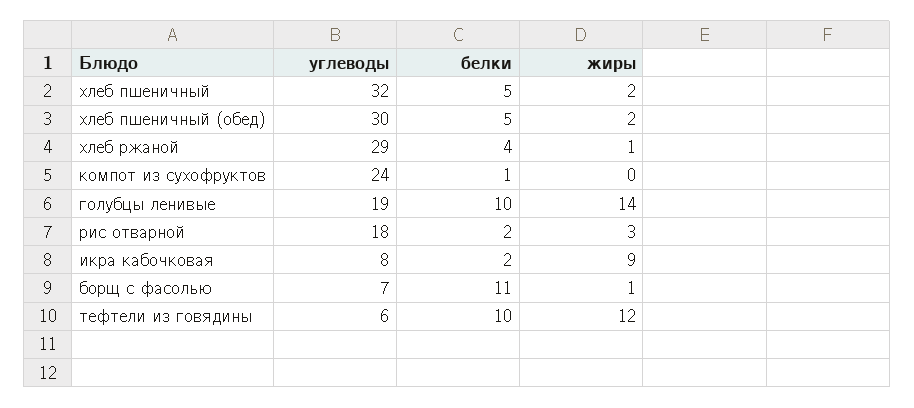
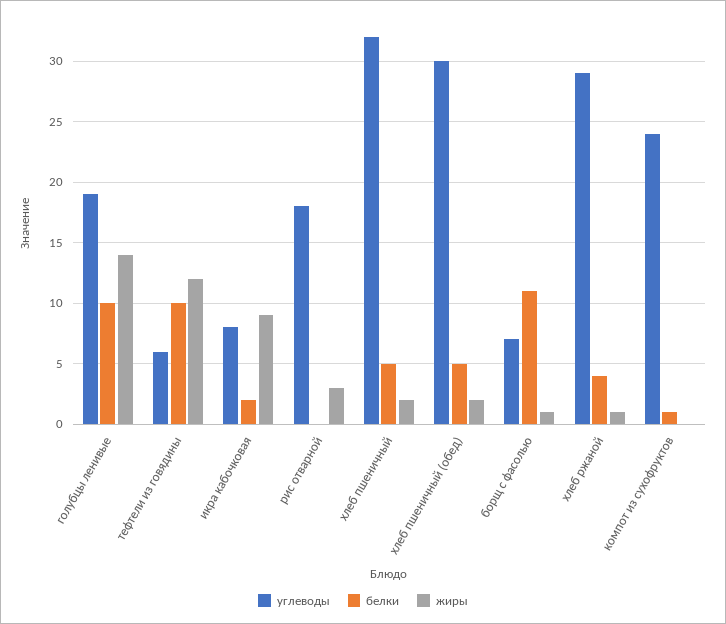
  {
    "углеводы": {
      "хлеб пшеничный": 32,
      "хлеб пшеничный (обед)": 30,
      "хлеб ржаной": 29,
      "компот из сухофруктов": 24,
      "голубцы ленивые": 19,
      "рис отварной": 18,
      "икра кабочковая": 8,
      "борщ с фасолью": 7,
      "тефтели из говядины": 6
    },
    "белки": {
      "хлеб пшеничный": 5,
      "хлеб пшеничный (обед)": 5,
      "хлеб ржаной": 4,
      "компот из сухофруктов": 1,
      "голубцы ленивые": 10,
-     "рис отварной": 2,
+     "рис отварной": 0,
      "икра кабочковая": 2,
      "борщ с фасолью": 11,
      "тефтели из говядины": 10
    },
    "жиры": {
      "хлеб пшеничный": 2,
      "хлеб пшеничный (обед)": 2,
      "хлеб ржаной": 1,
      "компот из сухофруктов": 0,
      "голубцы ленивые": 14,
      "рис отварной": 3,
      "икра кабочковая": 9,
      "борщ с фасолью": 1,
      "тефтели из говядины": 12
    }
  }

